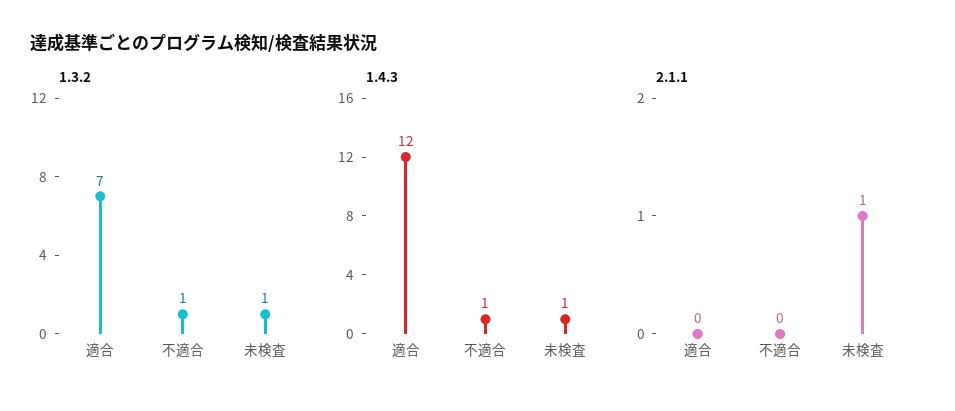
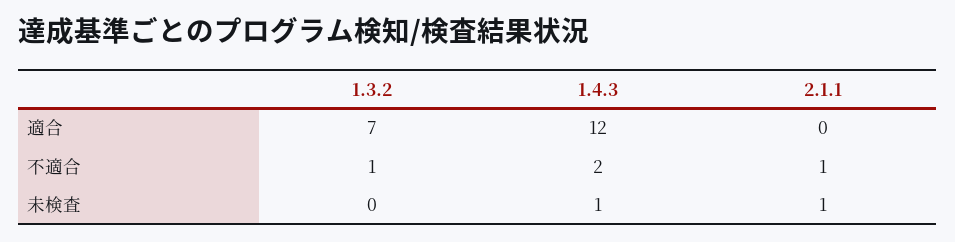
  {
    "1.3.2": {
      "適合": 7,
      "不適合": 1,
-     "未検査": 1
+     "未検査": 0
    },
    "1.4.3": {
      "適合": 12,
-     "不適合": 1,
+     "不適合": 2,
      "未検査": 1
    },
    "2.1.1": {
      "適合": 0,
-     "不適合": 0,
+     "不適合": 1,
      "未検査": 1
    }
  }

